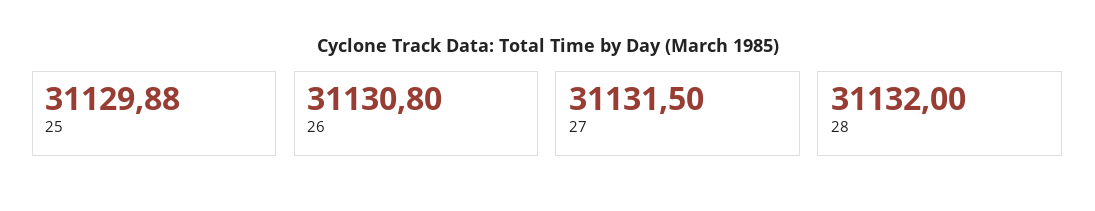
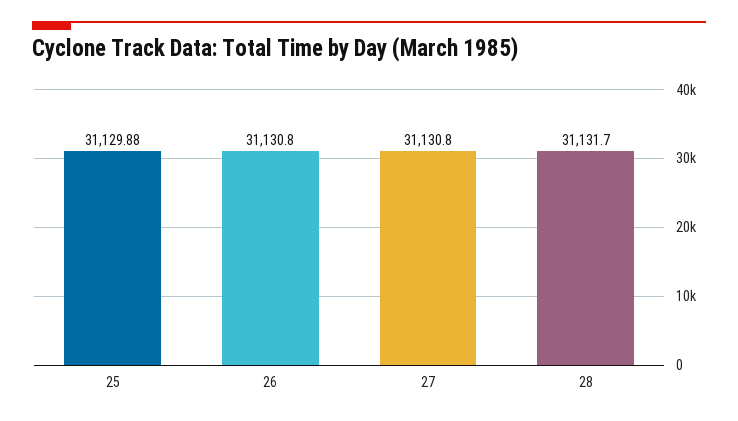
  {
    "25": 31129.88,
    "26": 31130.8,
-   "27": 31131.5,
+   "27": 31130.8,
-   "28": 31132
+   "28": 31131.7
  }

